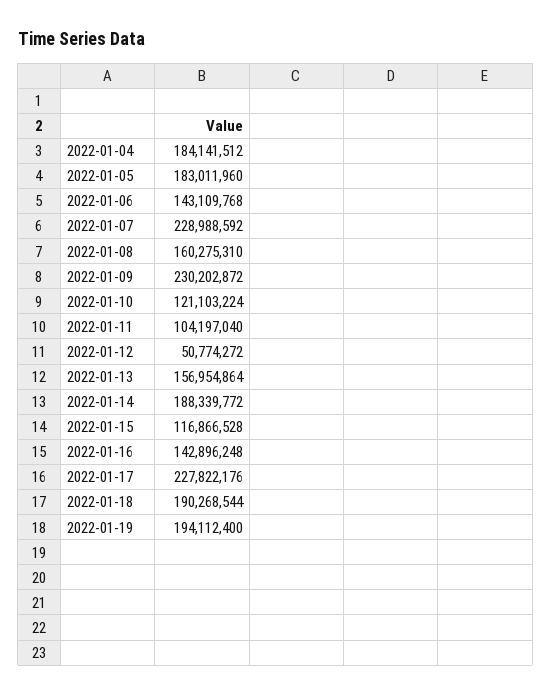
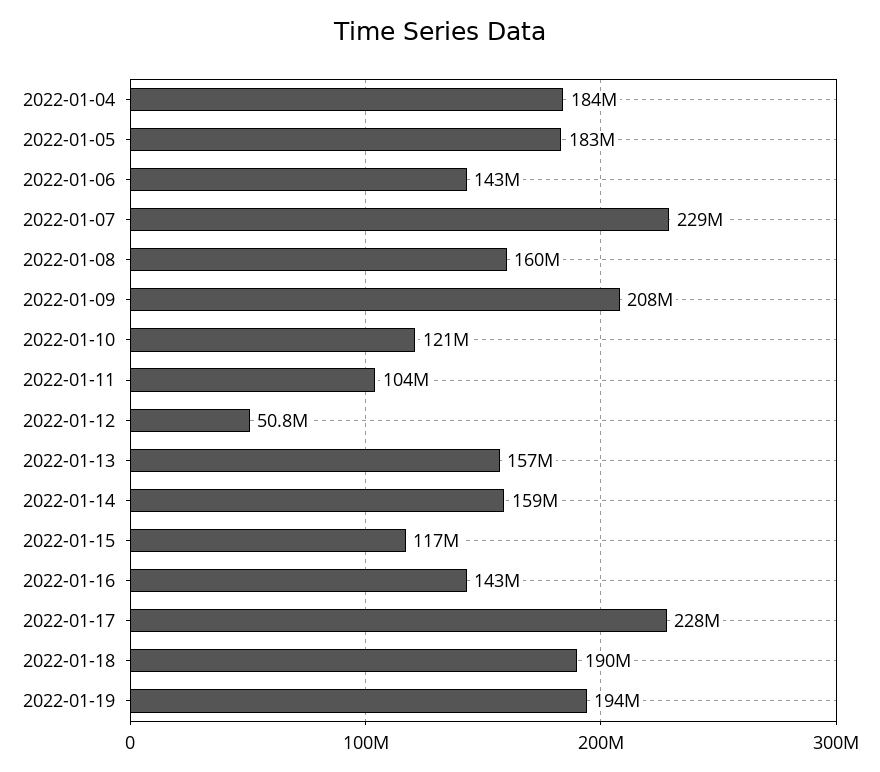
  {
    "2022-01-04": 184141512,
    "2022-01-05": 183011960,
    "2022-01-06": 143109768,
    "2022-01-07": 228988592,
    "2022-01-08": 160275310,
-   "2022-01-09": 230202872,
+   "2022-01-09": 208000000,
    "2022-01-10": 121103224,
    "2022-01-11": 104197040,
    "2022-01-12": 50774272,
    "2022-01-13": 156954864,
-   "2022-01-14": 188339772,
+   "2022-01-14": 159000000,
    "2022-01-15": 116866528,
    "2022-01-16": 142896248,
    "2022-01-17": 227822176,
    "2022-01-18": 190268544,
    "2022-01-19": 194112400
  }

